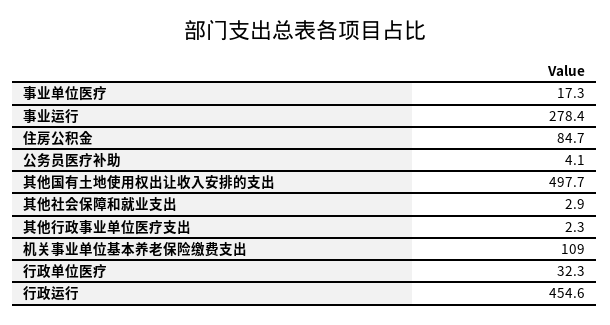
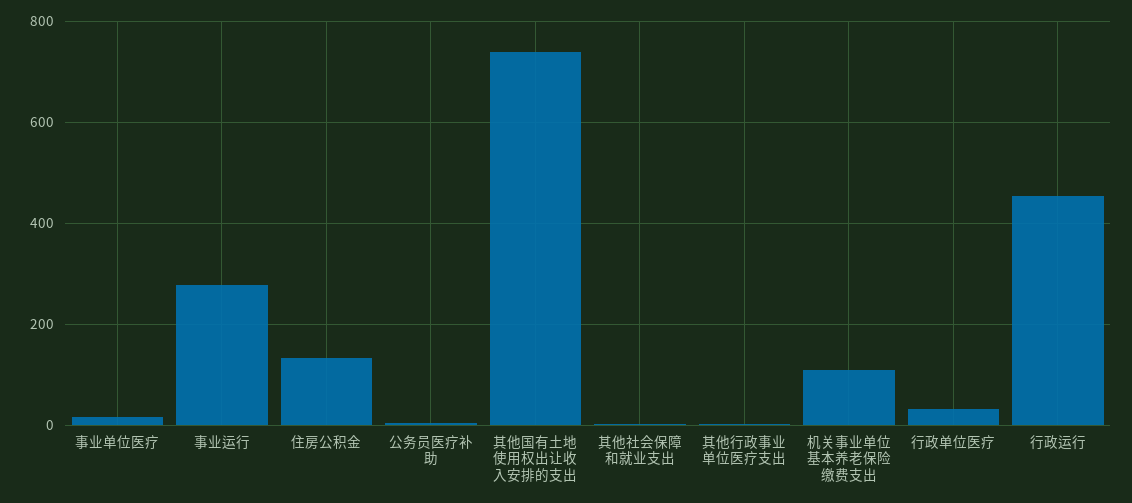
  {
    "事业单位医疗": 17.3,
    "事业运行": 278.4,
-   "住房公积金": 84.7,
+   "住房公积金": 140,
    "公务员医疗补助": 4.1,
-   "其他国有土地使用权出让收入安排的支出": 497.7,
+   "其他国有土地使用权出让收入安排的支出": 740,
    "其他社会保障和就业支出": 2.9,
    "其他行政事业单位医疗支出": 2.3,
    "机关事业单位基本养老保险缴费支出": 109,
    "行政单位医疗": 32.3,
    "行政运行": 454.6
  }

